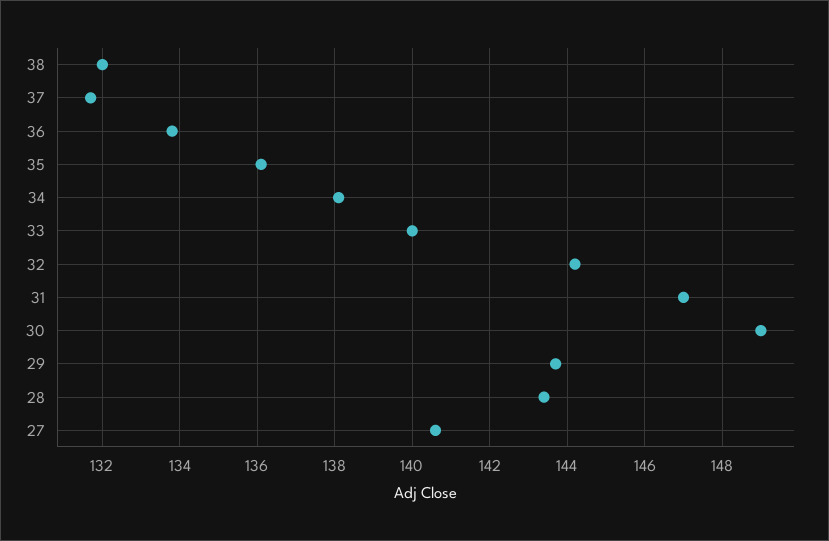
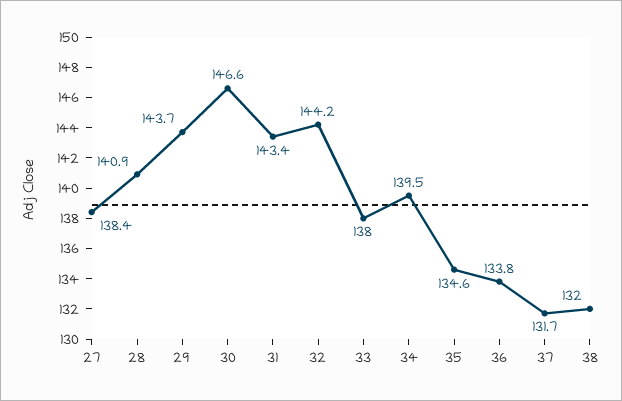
  {
    "38": 132,
    "37": 131.7,
    "36": 133.8,
-   "35": 136,
+   "35": 134.6,
-   "34": 138,
+   "34": 139.5,
-   "33": 140,
+   "33": 138,
    "32": 144.2,
-   "31": 147,
+   "31": 143.4,
-   "30": 149,
+   "30": 146.6,
    "29": 143.7,
-   "28": 143.5,
+   "28": 140.9,
-   "27": 140.5
+   "27": 138.4
  }

